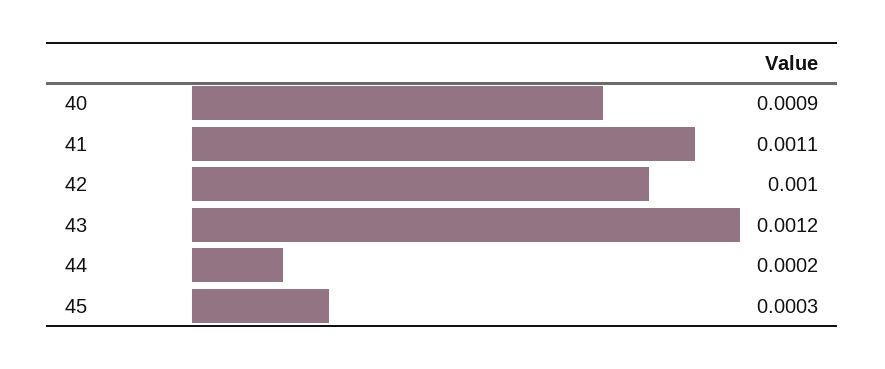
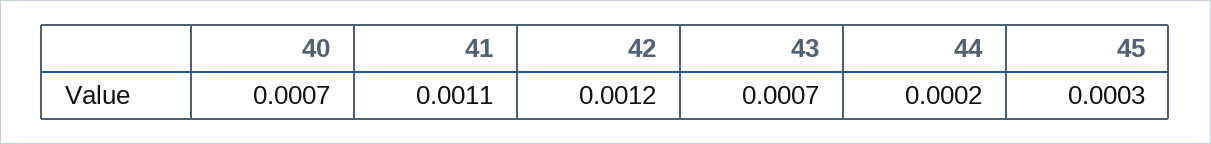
  {
-   "40": 0.0009,
+   "40": 0.0007,
    "41": 0.0011,
-   "42": 0.001,
+   "42": 0.0012,
-   "43": 0.0012,
+   "43": 0.0007,
    "44": 0.0002,
    "45": 0.0003
  }

